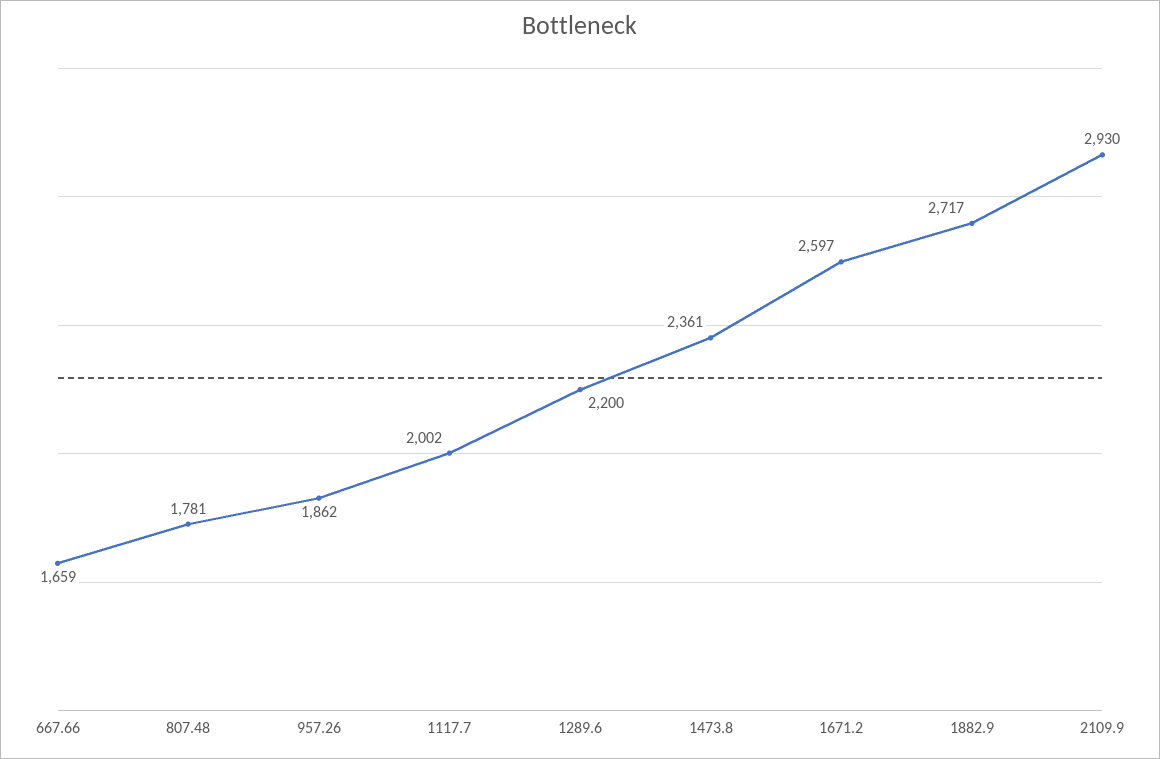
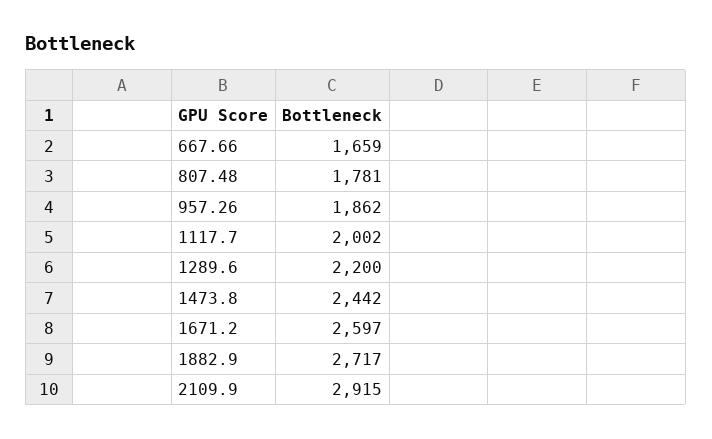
  {
    "667.66": 1659,
    "807.48": 1781,
    "957.26": 1862,
    "1117.7": 2002,
    "1289.6": 2200,
-   "1473.8": 2361,
+   "1473.8": 2442,
    "1671.2": 2597,
    "1882.9": 2717,
-   "2109.9": 2930
+   "2109.9": 2915
  }

